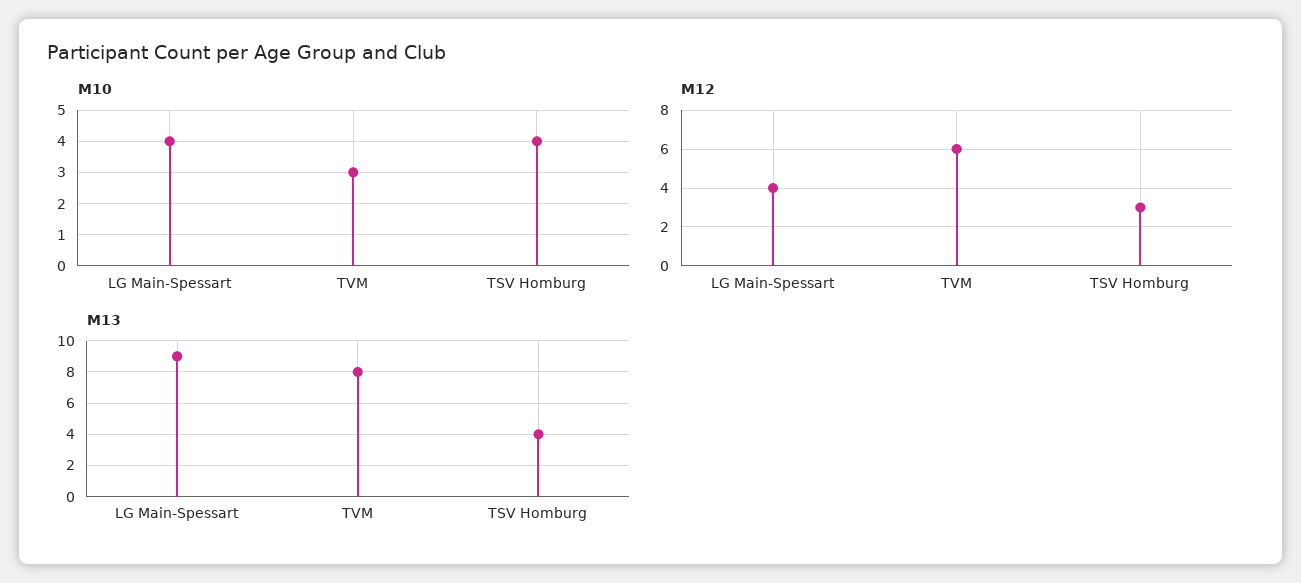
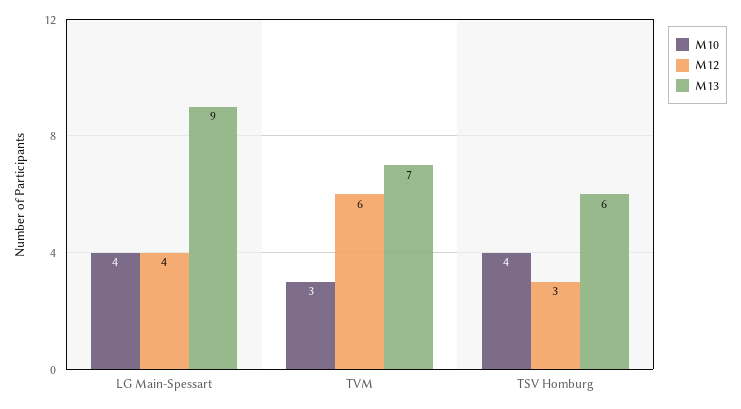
  {
    "M10": {
      "LG Main-Spessart": 4,
      "TVM": 3,
      "TSV Homburg": 4
    },
    "M12": {
      "LG Main-Spessart": 4,
      "TVM": 6,
      "TSV Homburg": 3
    },
    "M13": {
      "LG Main-Spessart": 9,
-     "TVM": 8,
+     "TVM": 7,
-     "TSV Homburg": 4
+     "TSV Homburg": 6
    }
  }

